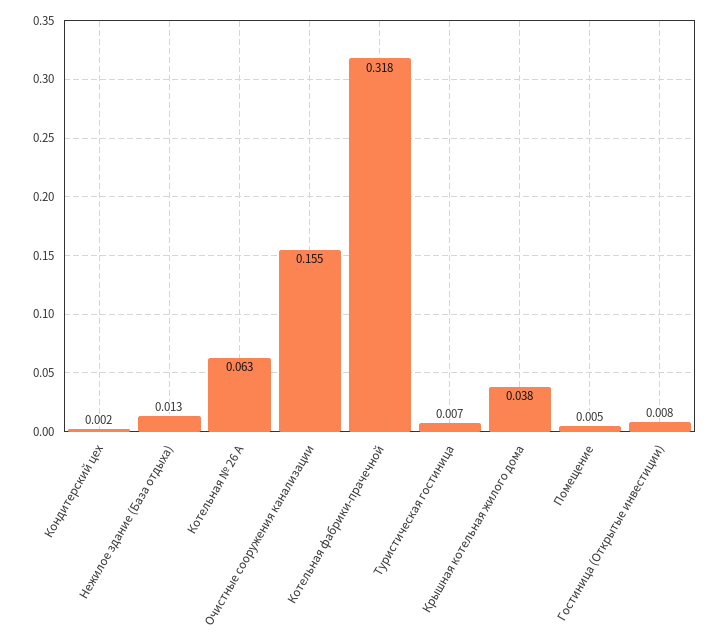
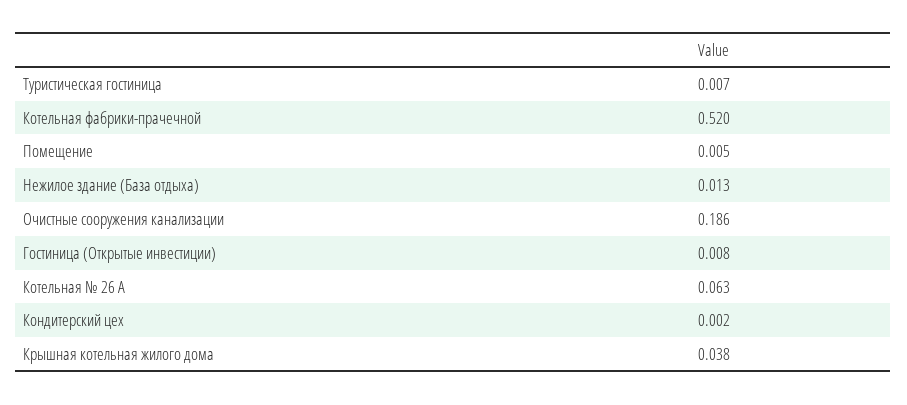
  {
    "Кондитерский цех": 0.002,
    "Нежилое здание (База отдыха)": 0.013,
    "Котельная № 26 А": 0.063,
-   "Очистные сооружения канализации": 0.155,
+   "Очистные сооружения канализации": 0.186,
-   "Котельная фабрики-прачечной": 0.318,
+   "Котельная фабрики-прачечной": 0.52,
    "Туристическая гостиница": 0.007,
    "Крышная котельная жилого дома": 0.038,
    "Помещение": 0.005,
    "Гостиница (Открытые инвестиции)": 0.008
  }

